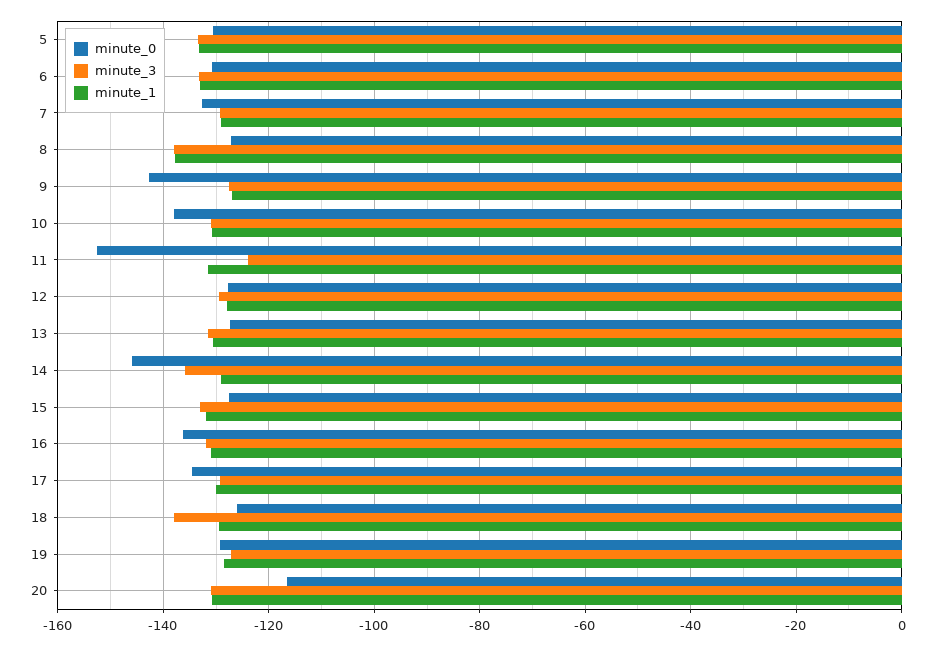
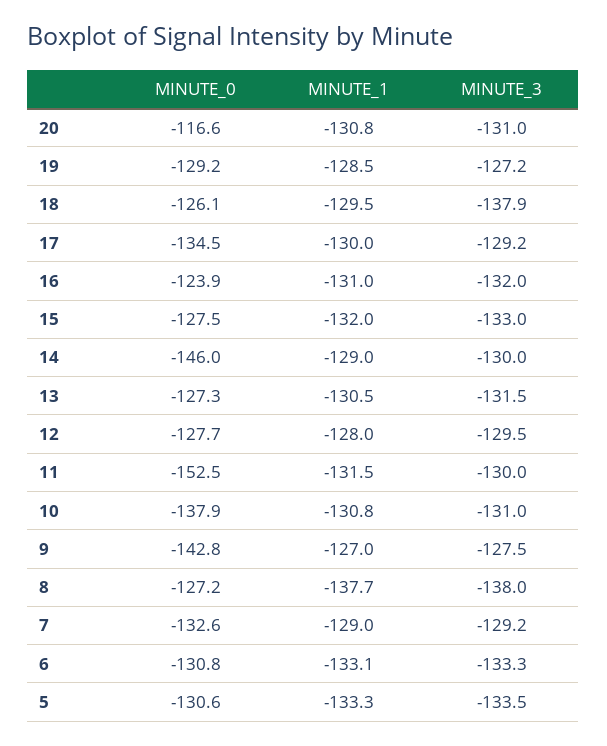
  {
    "minute_0": {
      "5": -130.6,
      "6": -130.8,
      "7": -132.6,
      "8": -127.2,
      "9": -142.8,
      "10": -137.9,
      "11": -152.5,
      "12": -127.7,
      "13": -127.3,
      "14": -146,
      "15": -127.5,
-     "16": -136,
+     "16": -123.9,
      "17": -134.5,
      "18": -126.1,
      "19": -129.2,
      "20": -116.6
    },
    "minute_3": {
      "5": -133.5,
      "6": -133.3,
      "7": -129.2,
      "8": -138,
      "9": -127.5,
      "10": -131,
-     "11": -124,
+     "11": -130,
      "12": -129.5,
      "13": -131.5,
-     "14": -136,
+     "14": -130,
      "15": -133,
      "16": -132,
      "17": -129.2,
      "18": -137.9,
      "19": -127.2,
      "20": -131
    },
    "minute_1": {
      "5": -133.3,
      "6": -133.1,
      "7": -129,
      "8": -137.7,
      "9": -127,
      "10": -130.8,
      "11": -131.5,
      "12": -128,
      "13": -130.5,
      "14": -129,
      "15": -132,
      "16": -131,
      "17": -130,
      "18": -129.5,
      "19": -128.5,
      "20": -130.8
    }
  }

